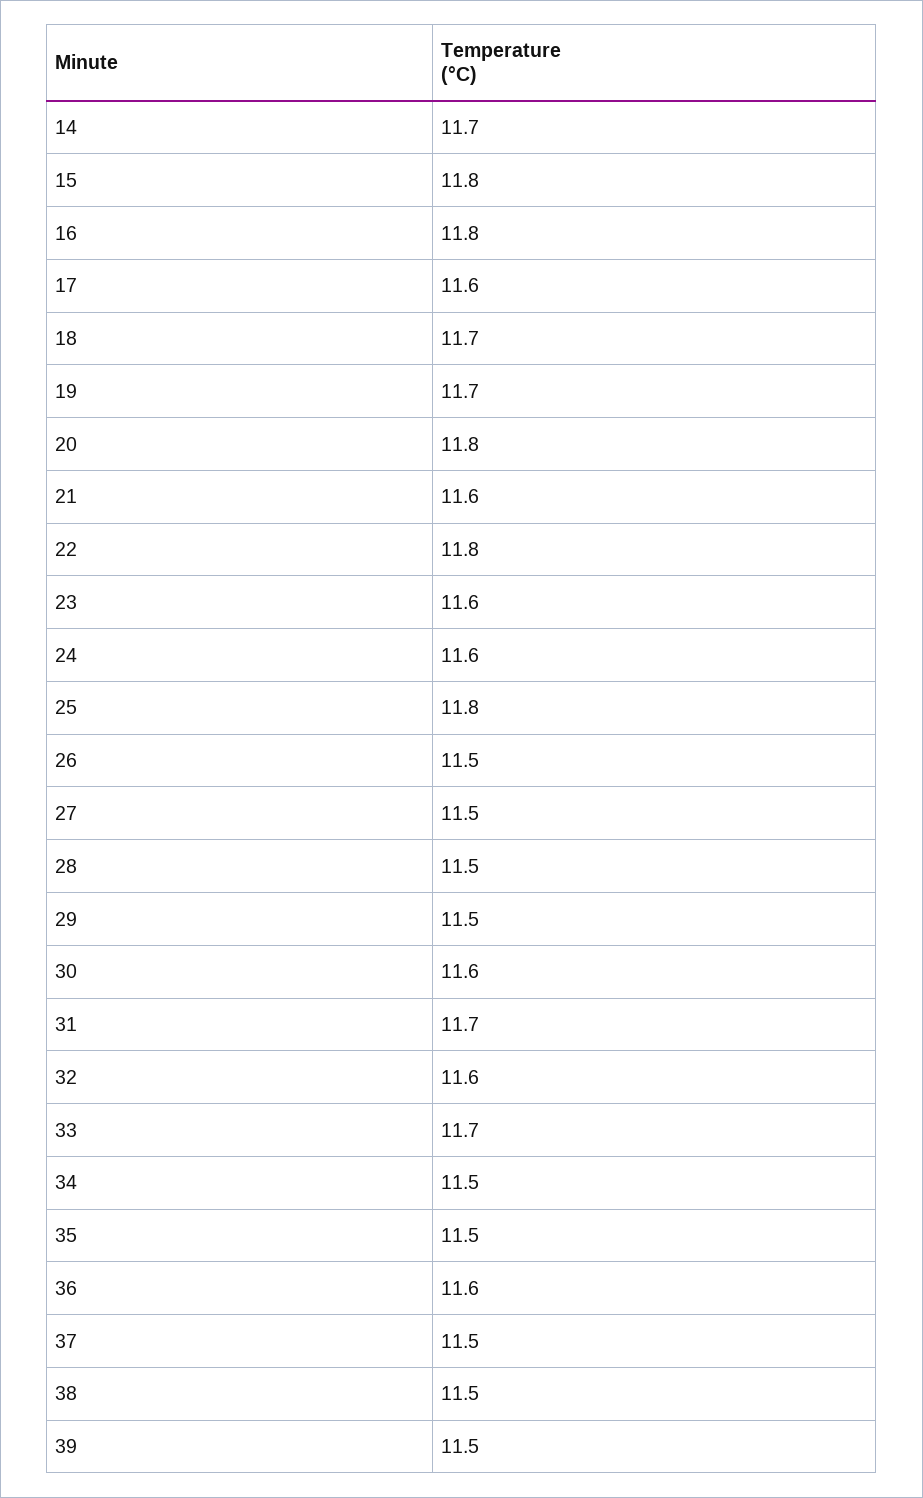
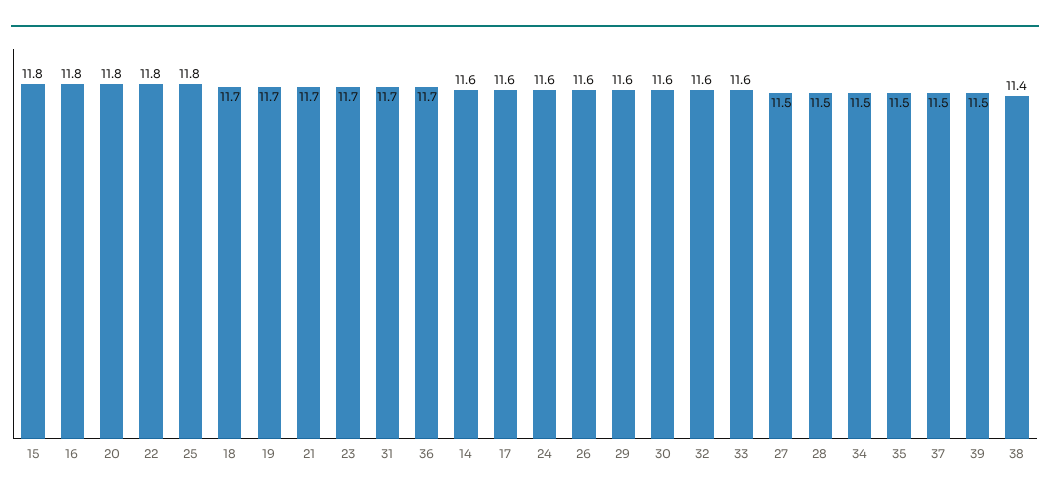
  {
-   "14": 11.7,
+   "14": 11.6,
    "15": 11.8,
    "16": 11.8,
    "17": 11.6,
    "18": 11.7,
    "19": 11.7,
    "20": 11.8,
-   "21": 11.6,
+   "21": 11.7,
    "22": 11.8,
-   "23": 11.6,
+   "23": 11.7,
    "24": 11.6,
    "25": 11.8,
-   "26": 11.5,
+   "26": 11.6,
    "27": 11.5,
    "28": 11.5,
-   "29": 11.5,
+   "29": 11.6,
    "30": 11.6,
    "31": 11.7,
    "32": 11.6,
-   "33": 11.7,
+   "33": 11.6,
    "34": 11.5,
    "35": 11.5,
-   "36": 11.6,
+   "36": 11.7,
    "37": 11.5,
-   "38": 11.5,
+   "38": 11.4,
    "39": 11.5
  }

